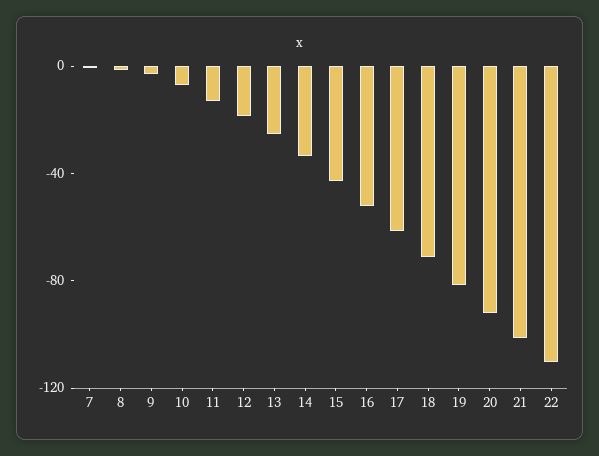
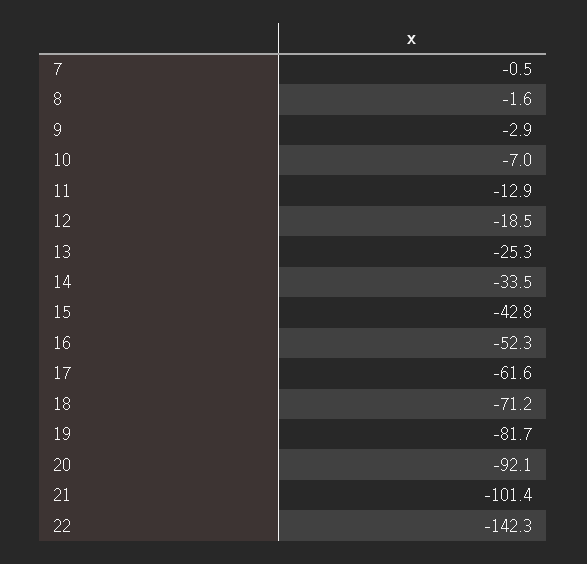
  {
    "7": -0.5,
    "8": -1.6,
    "9": -2.9,
    "10": -7,
    "11": -12.9,
    "12": -18.5,
    "13": -25.3,
    "14": -33.5,
    "15": -42.8,
    "16": -52.3,
    "17": -61.6,
    "18": -71.2,
    "19": -81.7,
    "20": -92.1,
    "21": -101.4,
-   "22": -110
+   "22": -142.3
  }

